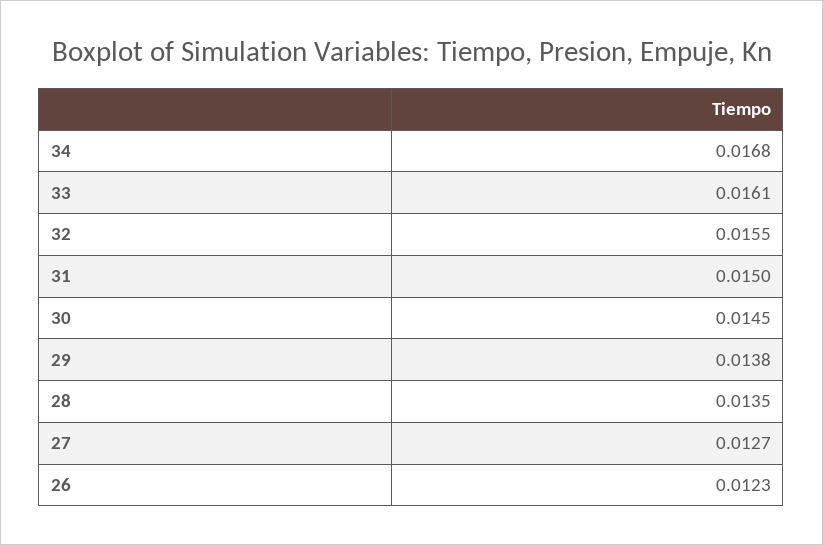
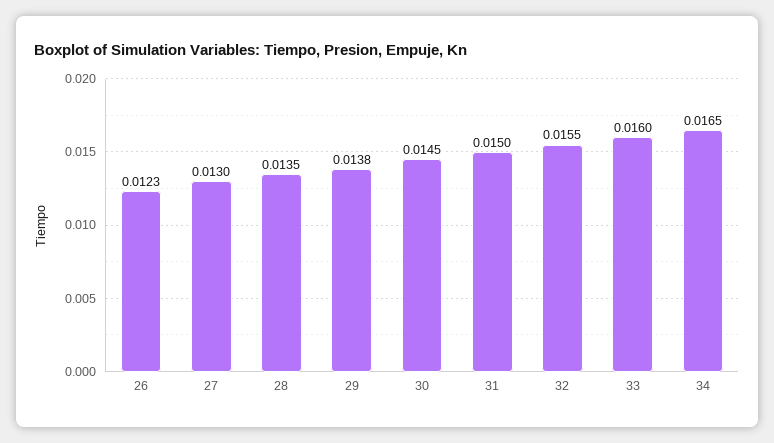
  {
-   "34": 0.0168,
+   "34": 0.0165,
-   "33": 0.0161,
+   "33": 0.016,
    "32": 0.0155,
    "31": 0.015,
    "30": 0.0145,
    "29": 0.0138,
    "28": 0.0135,
-   "27": 0.0127,
+   "27": 0.013,
    "26": 0.0123
  }

